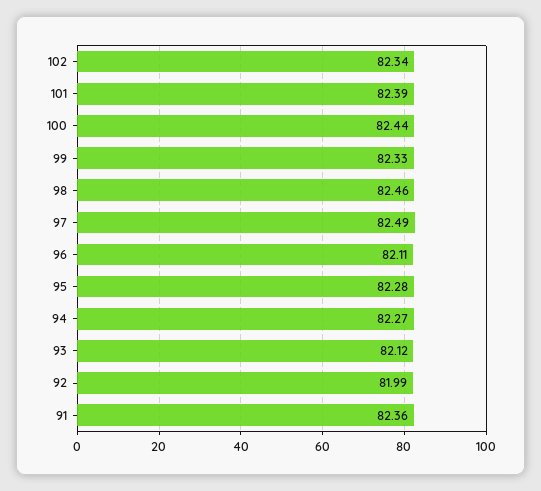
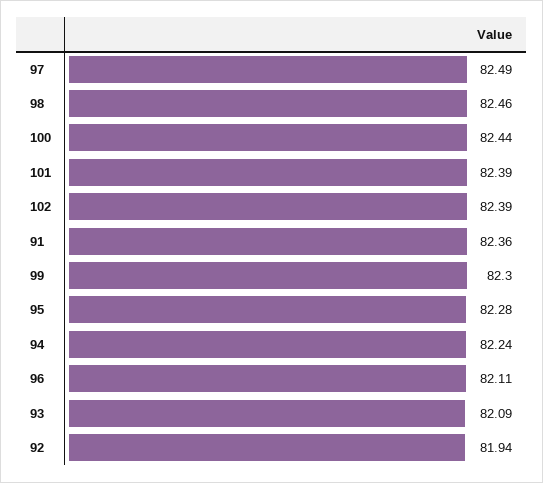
  {
-   "102": 82.34,
+   "102": 82.39,
    "101": 82.39,
    "100": 82.44,
-   "99": 82.33,
+   "99": 82.3,
    "98": 82.46,
    "97": 82.49,
    "96": 82.11,
    "95": 82.28,
-   "94": 82.27,
+   "94": 82.24,
-   "93": 82.12,
+   "93": 82.09,
-   "92": 81.99,
+   "92": 81.94,
    "91": 82.36
  }

